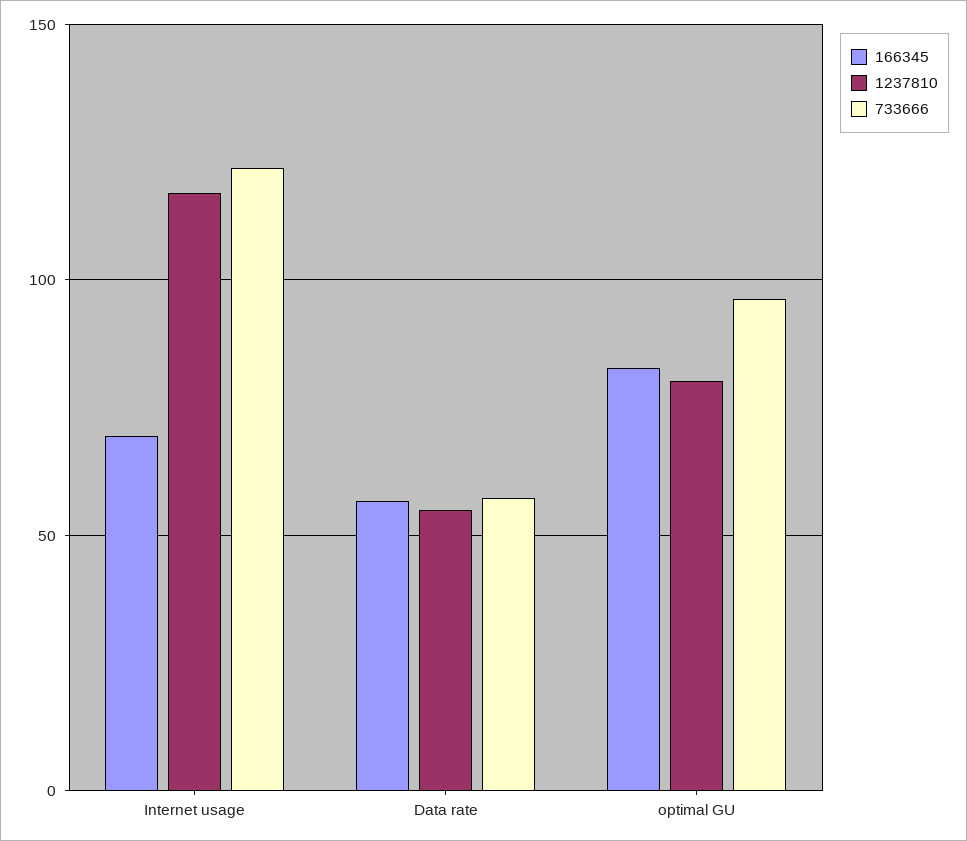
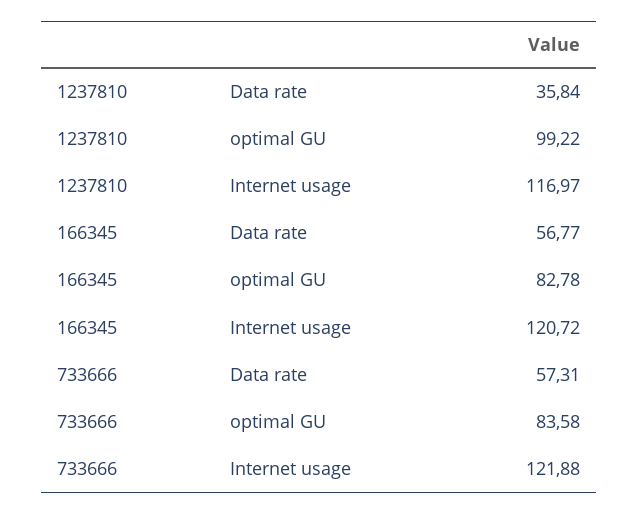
  {
    "166345": {
-     "Internet usage": 70,
+     "Internet usage": 120.72,
      "Data rate": 56.77,
      "optimal GU": 82.78
    },
    "1237810": {
      "Internet usage": 116.97,
-     "Data rate": 55,
+     "Data rate": 35.84,
-     "optimal GU": 80
+     "optimal GU": 99.22
    },
    "733666": {
      "Internet usage": 121.88,
      "Data rate": 57.31,
-     "optimal GU": 95
+     "optimal GU": 83.58
    }
  }

